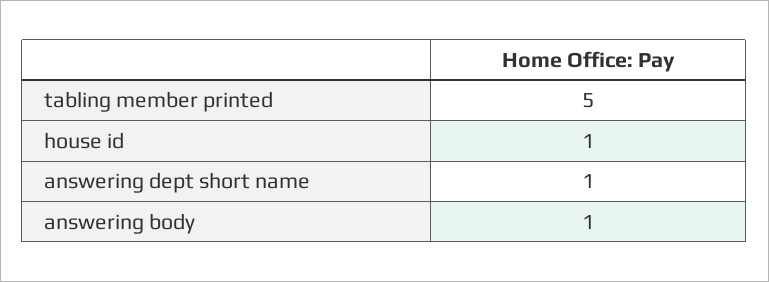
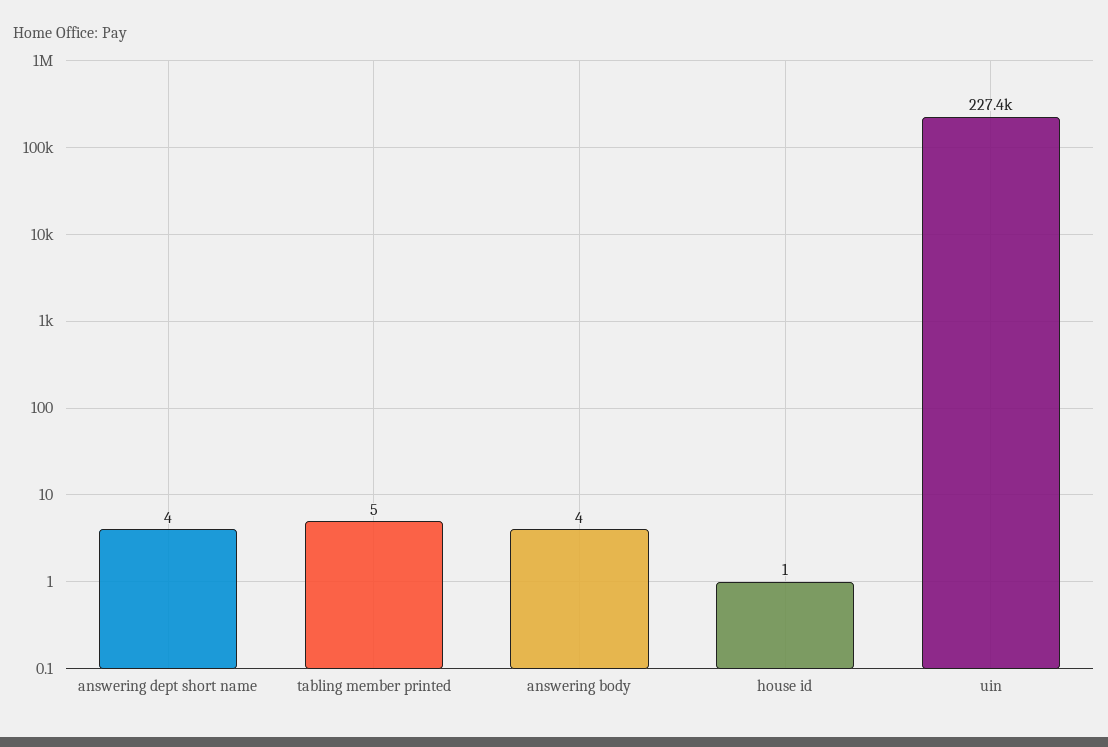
  {
    "tabling member printed": 5,
    "house id": 1,
-   "answering dept short name": 1,
+   "answering dept short name": 4,
-   "answering body": 1
+   "answering body": 4,
+   "uin": 227400
  }

